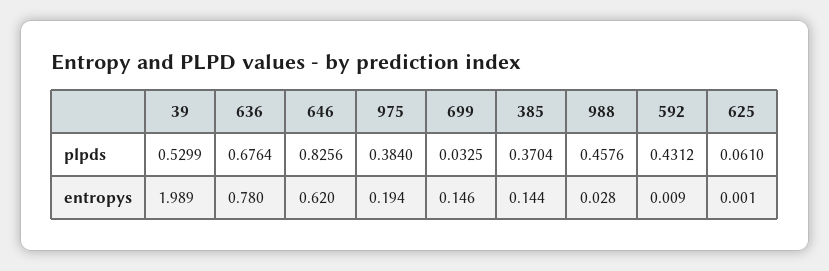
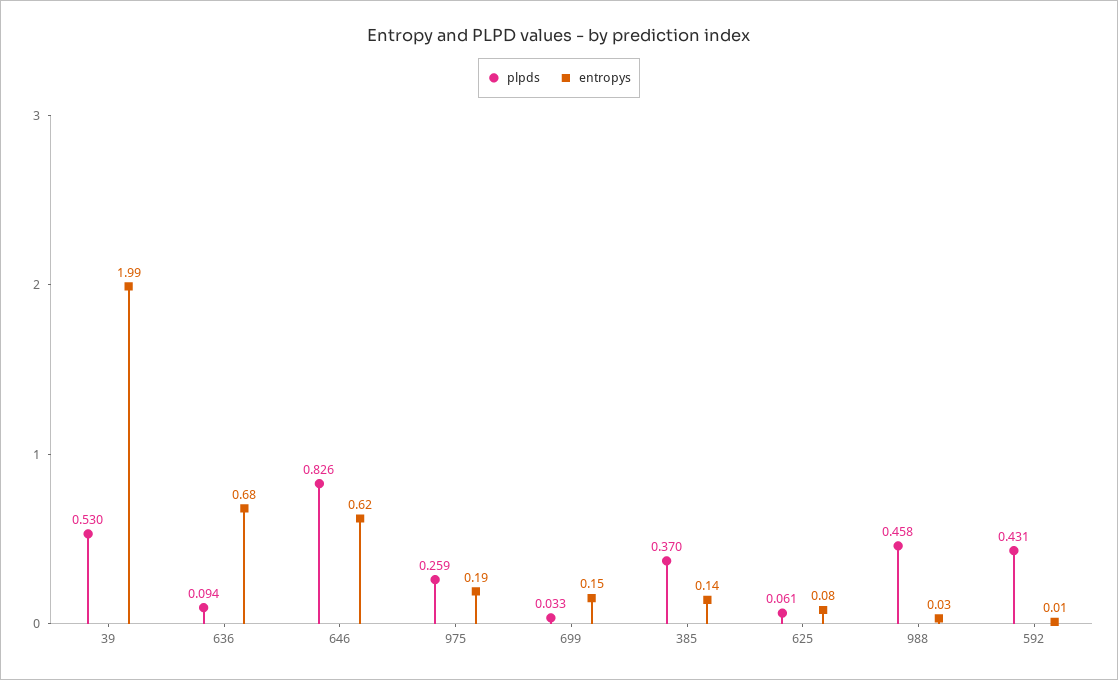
  {
    "plpds": {
      "39": 0.5299,
-     "636": 0.6764,
+     "636": 0.094,
      "646": 0.8256,
-     "975": 0.384,
+     "975": 0.259,
      "699": 0.0325,
      "385": 0.3704,
      "988": 0.4576,
      "592": 0.4312,
      "625": 0.061
    },
    "entropys": {
      "39": 1.989,
-     "636": 0.78,
+     "636": 0.68,
      "646": 0.62,
      "975": 0.194,
      "699": 0.146,
      "385": 0.144,
      "988": 0.028,
      "592": 0.009,
-     "625": 0.001
+     "625": 0.08
    }
  }

